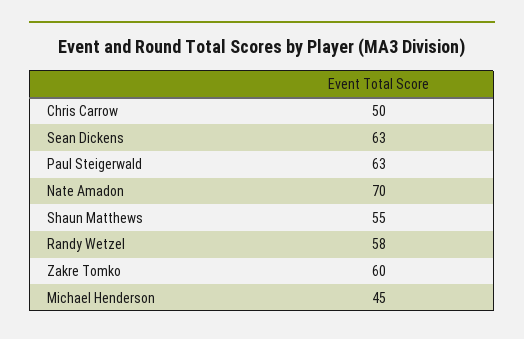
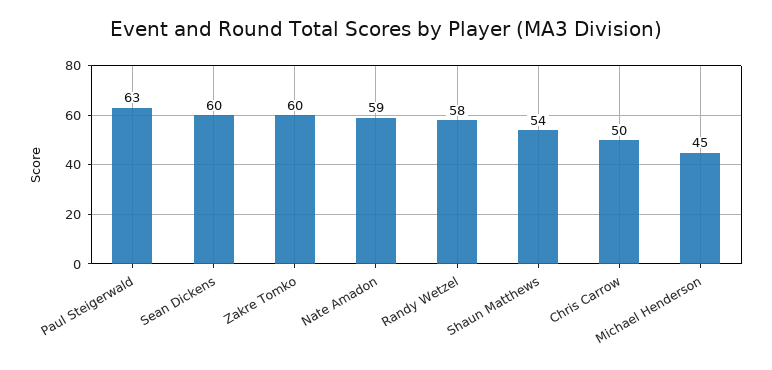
  {
    "Chris Carrow": 50,
-   "Sean Dickens": 63,
+   "Sean Dickens": 60,
    "Paul Steigerwald": 63,
-   "Nate Amadon": 70,
+   "Nate Amadon": 59,
-   "Shaun Matthews": 55,
+   "Shaun Matthews": 54,
    "Randy Wetzel": 58,
    "Zakre Tomko": 60,
    "Michael Henderson": 45
  }

